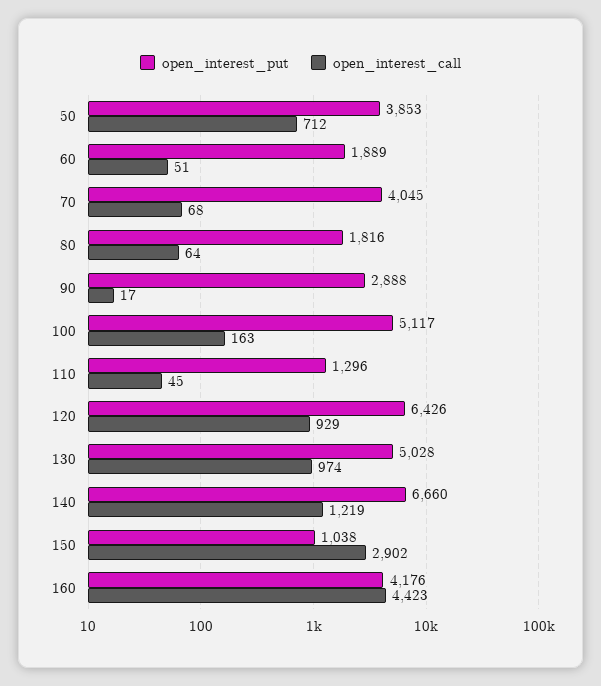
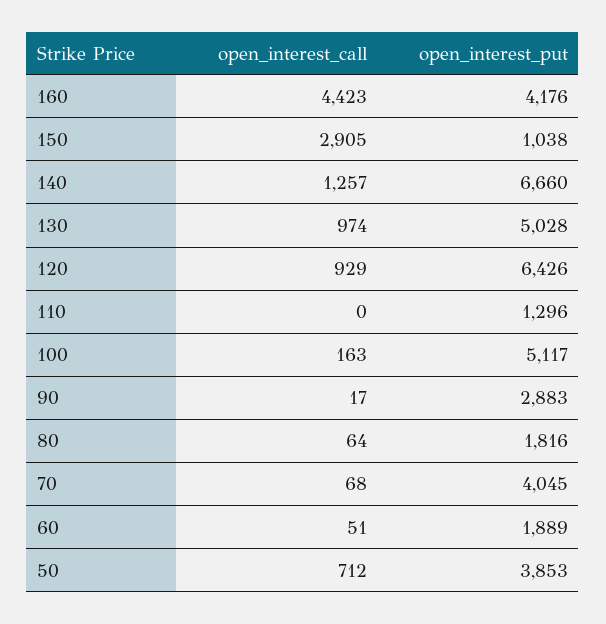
  {
    "open_interest_put": {
      "50": 3853,
      "60": 1889,
      "70": 4045,
      "80": 1816,
-     "90": 2888,
+     "90": 2883,
      "100": 5117,
      "110": 1296,
      "120": 6426,
      "130": 5028,
      "140": 6660,
      "150": 1038,
      "160": 4176
    },
    "open_interest_call": {
      "50": 712,
      "60": 51,
      "70": 68,
      "80": 64,
      "90": 17,
      "100": 163,
-     "110": 45,
+     "110": 0,
      "120": 929,
      "130": 974,
-     "140": 1219,
+     "140": 1257,
-     "150": 2902,
+     "150": 2905,
      "160": 4423
    }
  }

